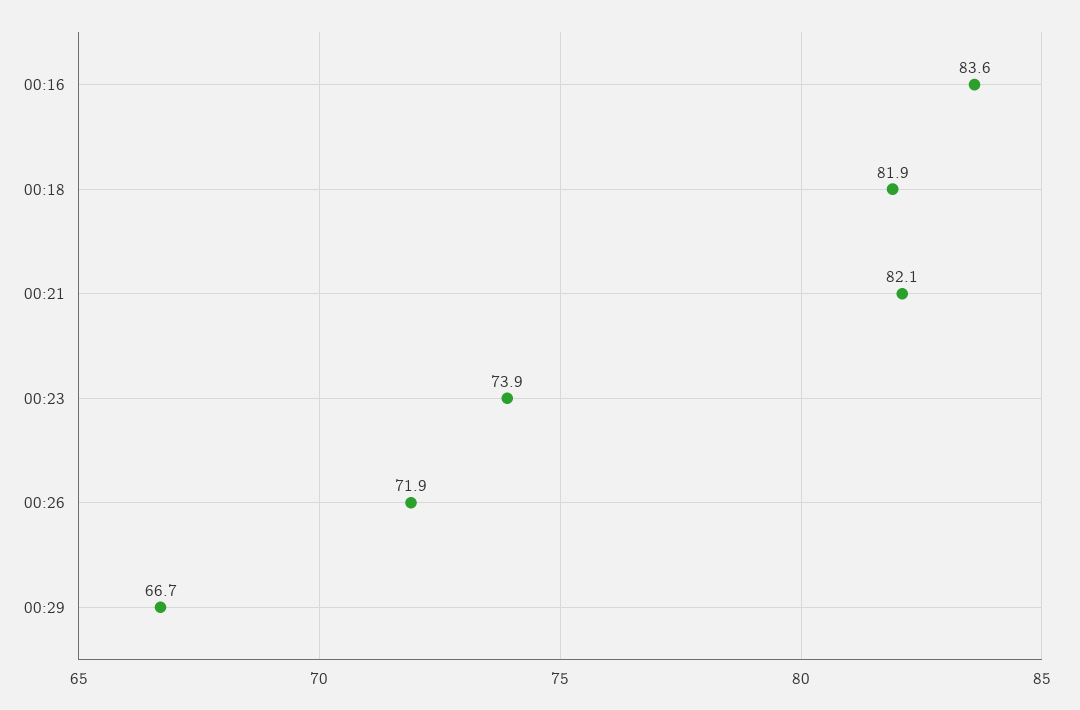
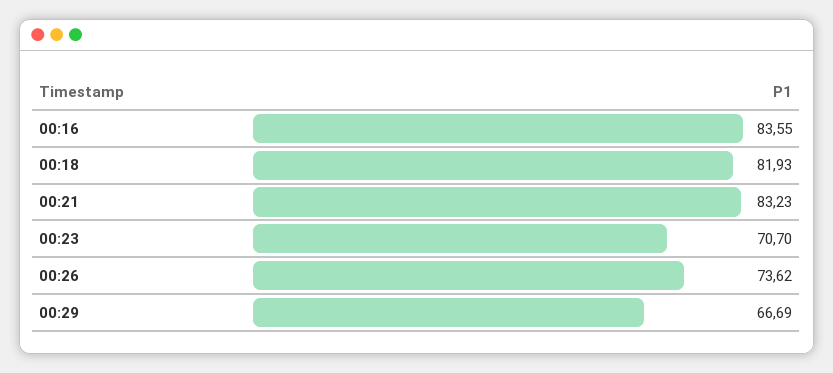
  {
    "00:16": 83.55,
    "00:18": 81.93,
-   "00:21": 82.1,
+   "00:21": 83.23,
-   "00:23": 73.9,
+   "00:23": 70.7,
-   "00:26": 71.9,
+   "00:26": 73.62,
    "00:29": 66.69
  }

